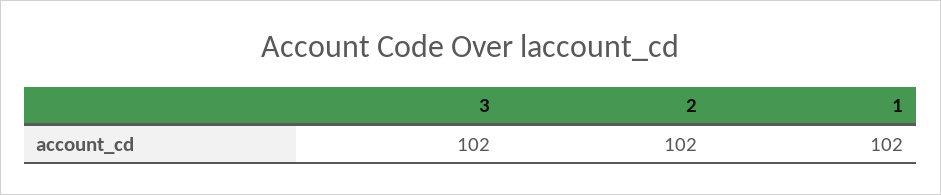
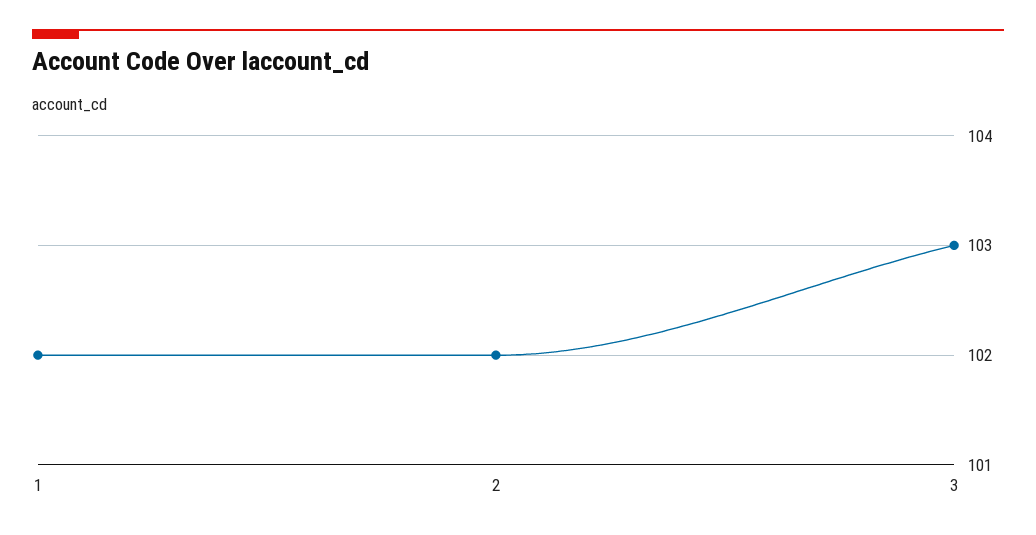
  {
-   "3": 102,
+   "3": 103,
    "2": 102,
    "1": 102
  }

